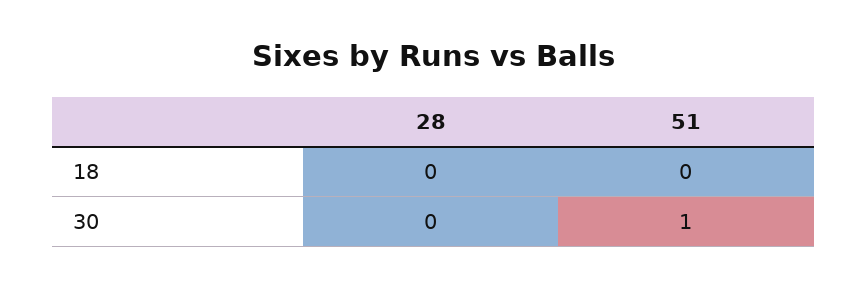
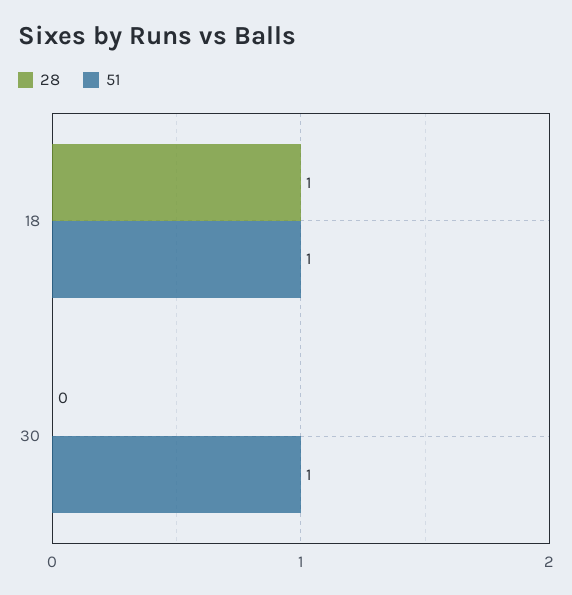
  {
    "28": {
-     "18": 0,
+     "18": 1,
      "30": 0
    },
    "51": {
-     "18": 0,
+     "18": 1,
      "30": 1
    }
  }

